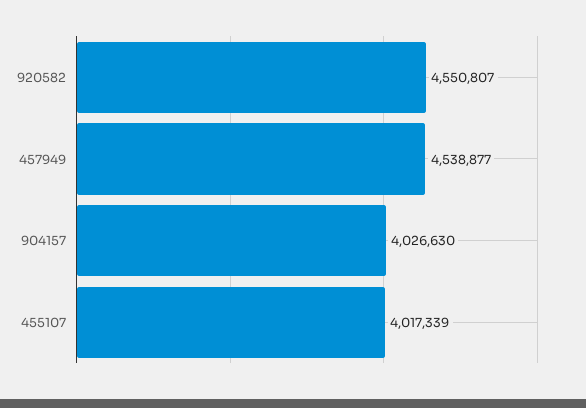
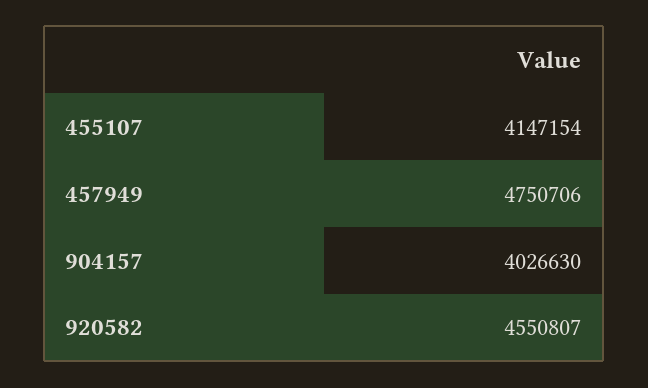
  {
    "920582": 4550807,
-   "457949": 4538877,
+   "457949": 4750706,
    "904157": 4026630,
-   "455107": 4017339
+   "455107": 4147154
  }

